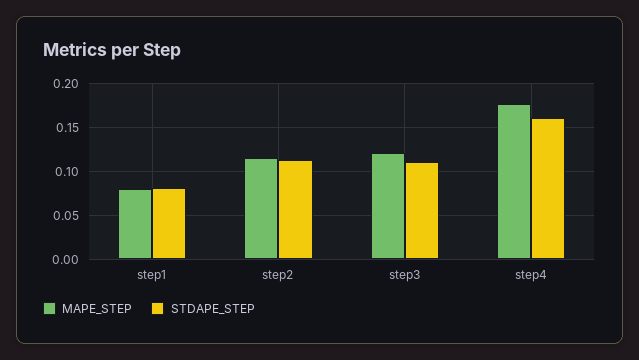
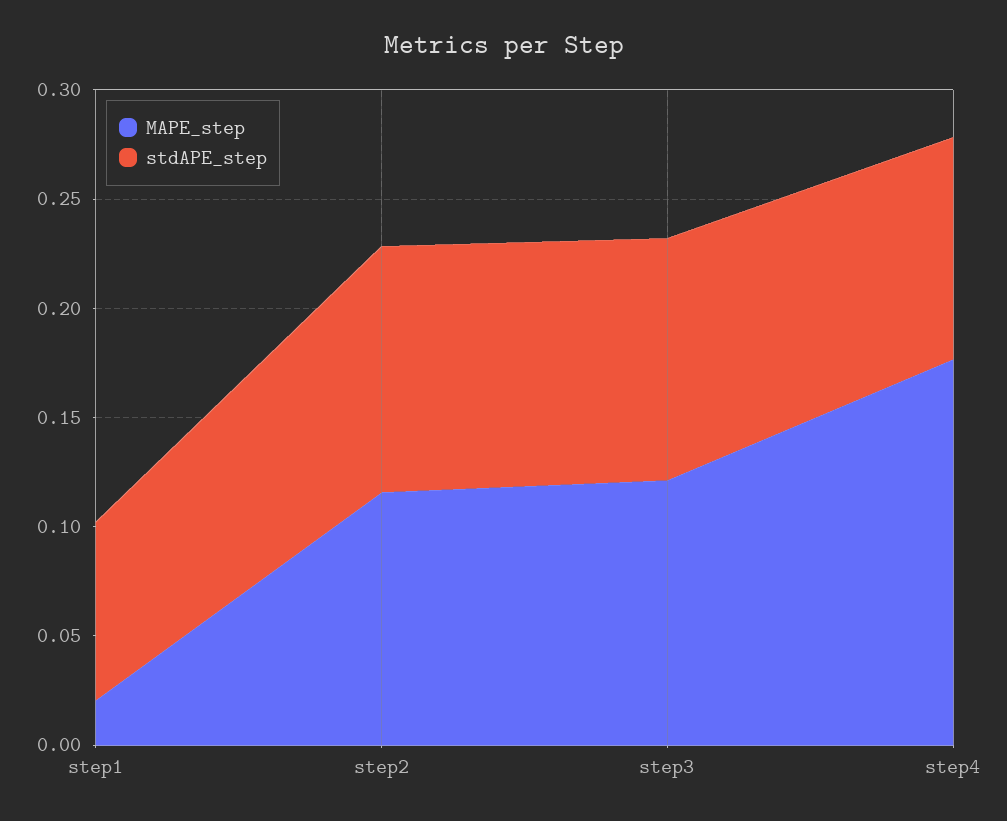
  {
    "MAPE_STEP": {
-     "step1": 0.08,
+     "step1": 0.02,
      "step2": 0.12,
      "step3": 0.12,
      "step4": 0.18
    },
    "STDAPE_STEP": {
      "step1": 0.08,
      "step2": 0.11,
      "step3": 0.11,
-     "step4": 0.16
+     "step4": 0.1
    }
  }

